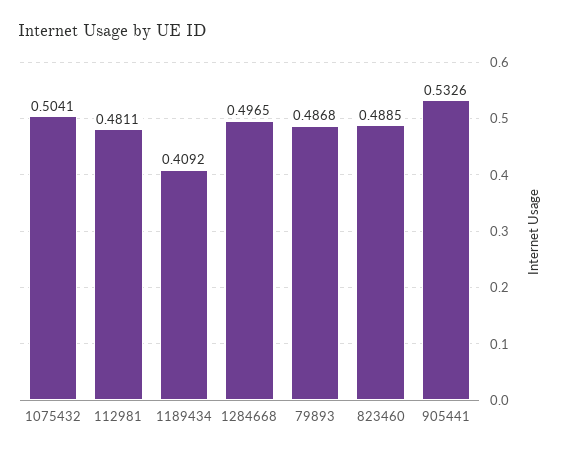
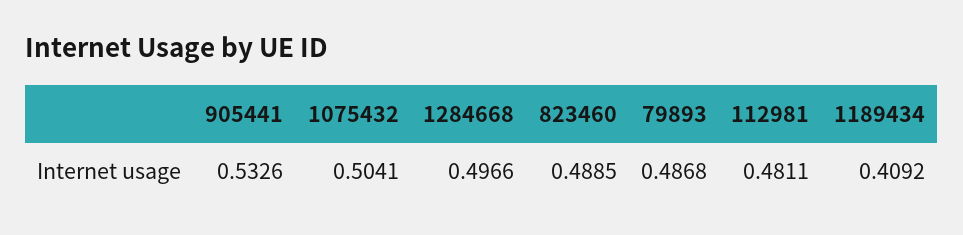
  {
    "1075432": 0.5041,
    "112981": 0.4811,
    "1189434": 0.4092,
-   "1284668": 0.4965,
+   "1284668": 0.4966,
    "79893": 0.4868,
    "823460": 0.4885,
    "905441": 0.5326
  }

